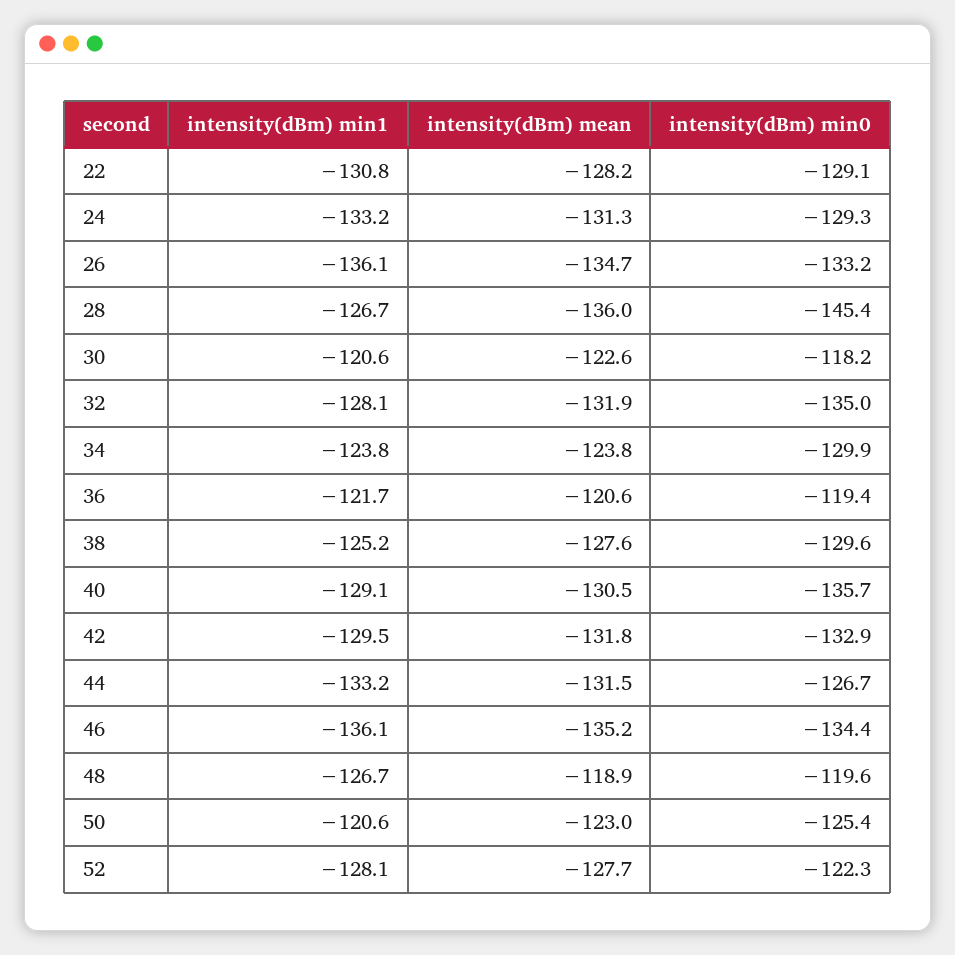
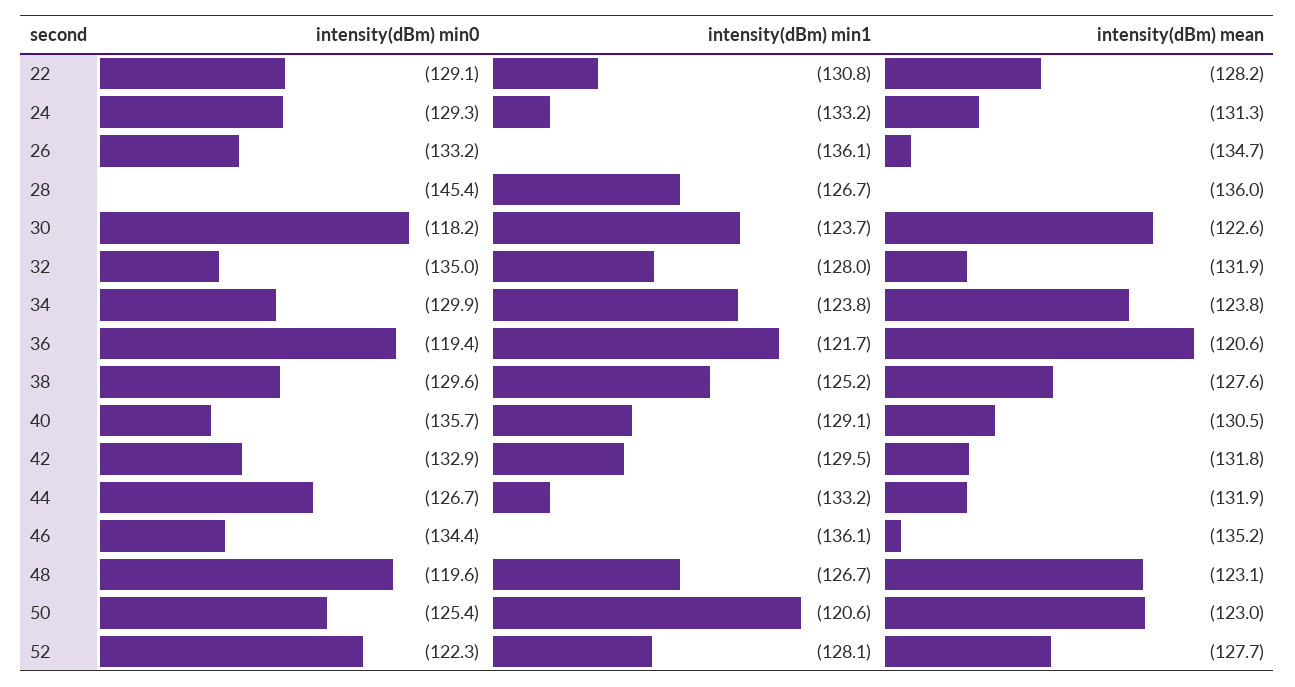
  {
    "intensity(dBm) min1": {
      "22": -130.8,
      "24": -133.2,
      "26": -136.1,
      "28": -126.7,
-     "30": -120.6,
+     "30": -123.7,
-     "32": -128.1,
+     "32": -128,
      "34": -123.8,
      "36": -121.7,
      "38": -125.2,
      "40": -129.1,
      "42": -129.5,
      "44": -133.2,
      "46": -136.1,
      "48": -126.7,
      "50": -120.6,
      "52": -128.1
    },
    "intensity(dBm) mean": {
      "22": -128.2,
      "24": -131.3,
      "26": -134.7,
      "28": -136,
      "30": -122.6,
      "32": -131.9,
      "34": -123.8,
      "36": -120.6,
      "38": -127.6,
      "40": -130.5,
      "42": -131.8,
-     "44": -131.5,
+     "44": -131.9,
      "46": -135.2,
-     "48": -118.9,
+     "48": -123.1,
      "50": -123,
      "52": -127.7
    },
    "intensity(dBm) min0": {
      "22": -129.1,
      "24": -129.3,
      "26": -133.2,
      "28": -145.4,
      "30": -118.2,
      "32": -135,
      "34": -129.9,
      "36": -119.4,
      "38": -129.6,
      "40": -135.7,
      "42": -132.9,
      "44": -126.7,
      "46": -134.4,
      "48": -119.6,
      "50": -125.4,
      "52": -122.3
    }
  }

